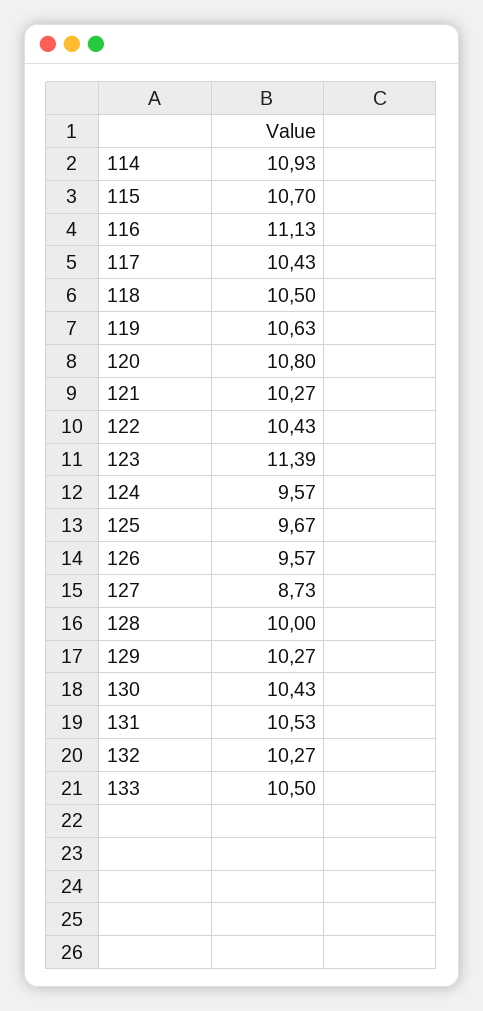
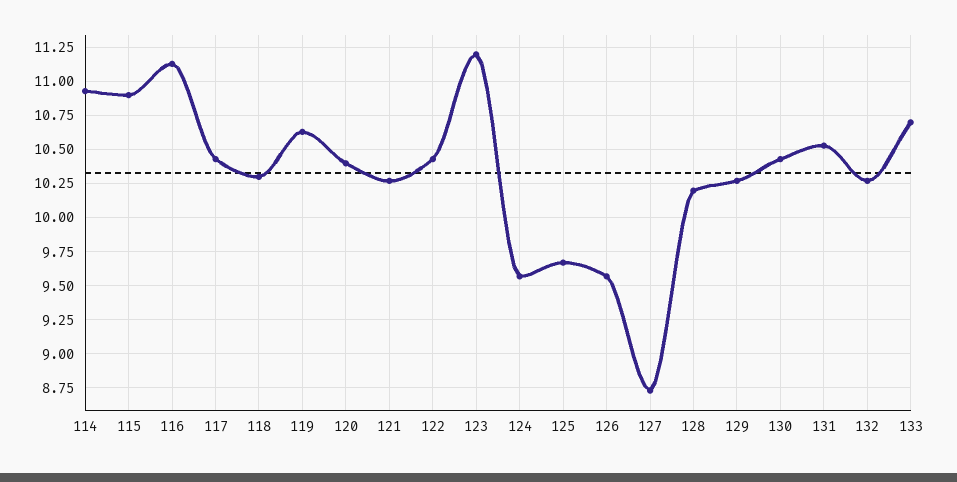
  {
    "114": 10.93,
-   "115": 10.7,
+   "115": 10.9,
    "116": 11.13,
    "117": 10.43,
-   "118": 10.5,
+   "118": 10.3,
    "119": 10.63,
-   "120": 10.8,
+   "120": 10.4,
    "121": 10.27,
    "122": 10.43,
-   "123": 11.39,
+   "123": 11.2,
    "124": 9.57,
    "125": 9.67,
    "126": 9.57,
    "127": 8.73,
-   "128": 10,
+   "128": 10.2,
    "129": 10.27,
    "130": 10.43,
    "131": 10.53,
    "132": 10.27,
-   "133": 10.5
+   "133": 10.7
  }

